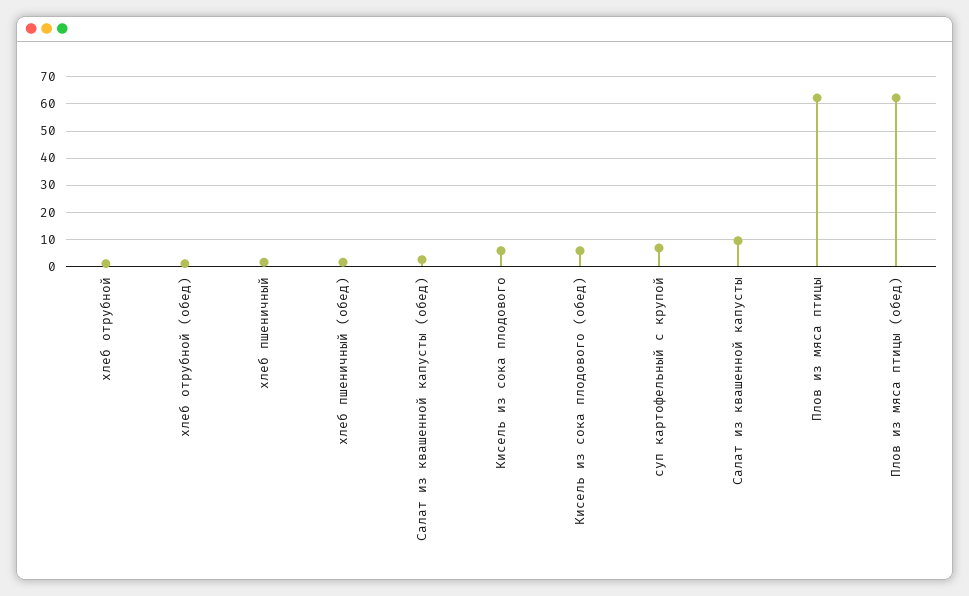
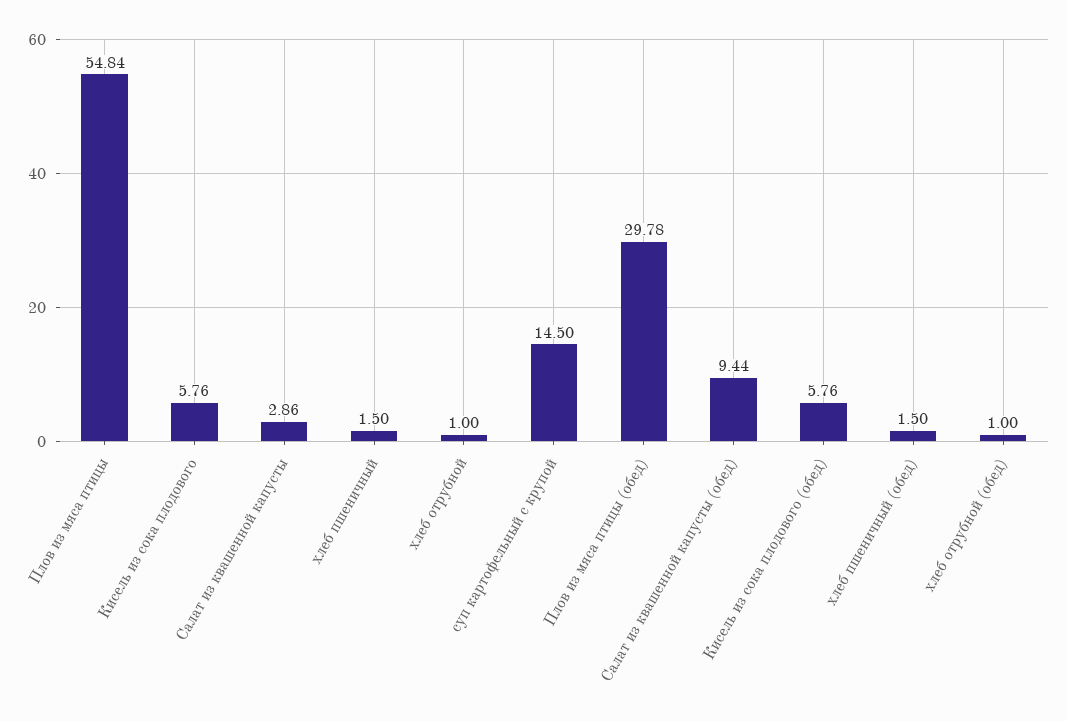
  {
    "хлеб отрубной": 1,
    "хлеб отрубной (обед)": 1,
    "хлеб пшеничный": 1.5,
    "хлеб пшеничный (обед)": 1.5,
-   "Салат из квашенной капусты (обед)": 2.5,
+   "Салат из квашенной капусты (обед)": 9.44,
    "Кисель из сока плодового": 5.76,
    "Кисель из сока плодового (обед)": 5.76,
-   "суп картофельный с крупой": 7.5,
+   "суп картофельный с крупой": 14.5,
-   "Салат из квашенной капусты": 10,
+   "Салат из квашенной капусты": 2.86,
-   "Плов из мяса птицы": 62.5,
+   "Плов из мяса птицы": 54.84,
-   "Плов из мяса птицы (обед)": 62.5
+   "Плов из мяса птицы (обед)": 29.78
  }

